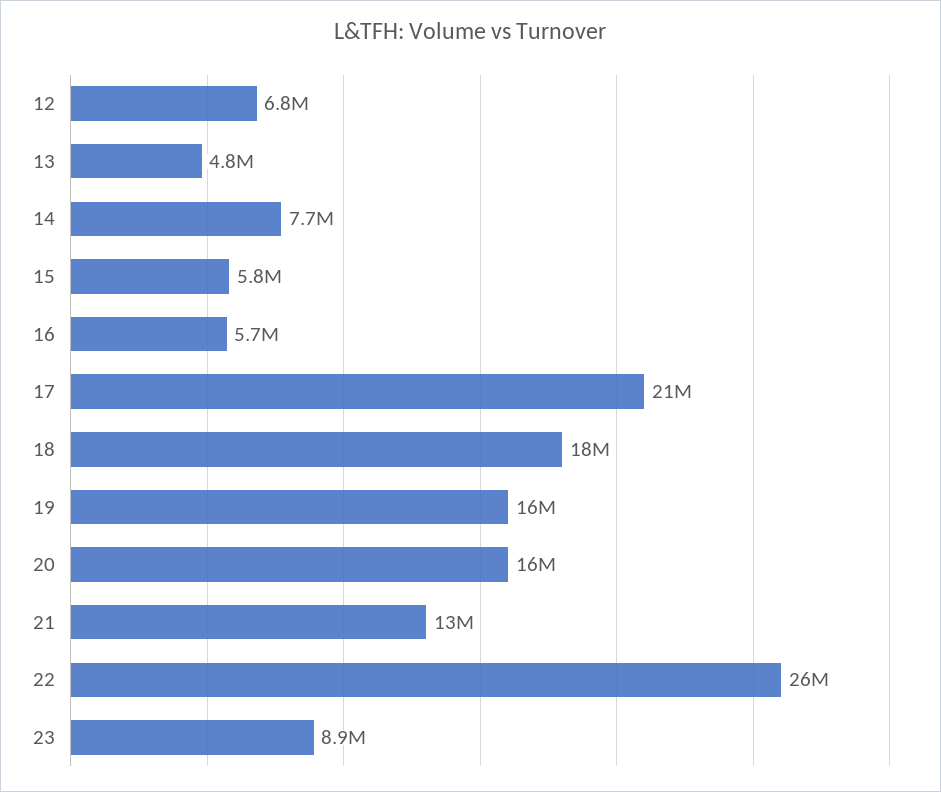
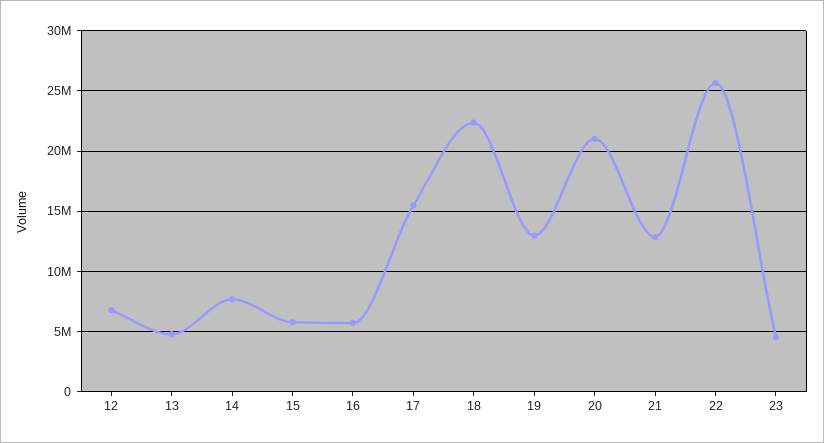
  {
    "12": 6800000,
    "13": 4800000,
    "14": 7700000,
    "15": 5800000,
    "16": 5700000,
-   "17": 21000000,
+   "17": 15500000,
-   "18": 18000000,
+   "18": 22500000,
-   "19": 16000000,
+   "19": 13000000,
-   "20": 16000000,
+   "20": 21000000,
    "21": 13000000,
    "22": 26000000,
-   "23": 8900000
+   "23": 4500000
  }

